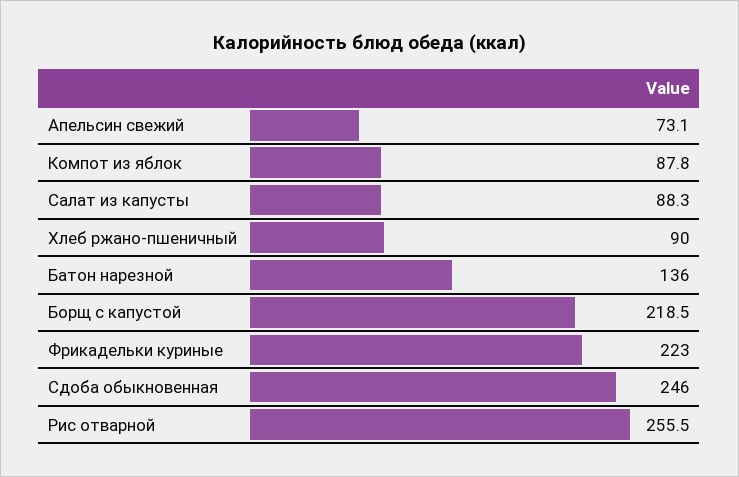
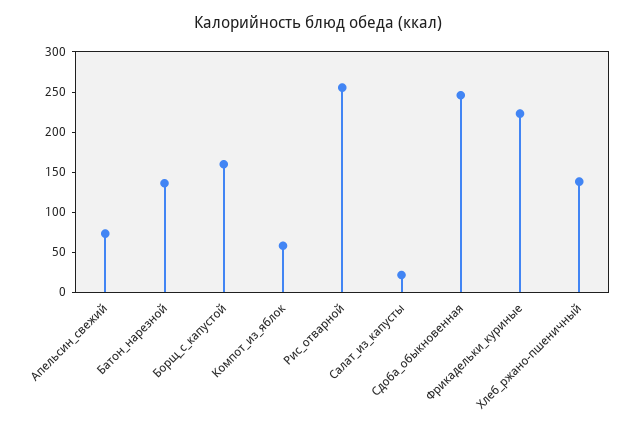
  {
    "Апельсин свежий": 73.1,
-   "Компот из яблок": 87.8,
+   "Компот из яблок": 60,
-   "Салат из капусты": 88.3,
+   "Салат из капусты": 20,
-   "Хлеб ржано-пшеничный": 90,
+   "Хлеб ржано-пшеничный": 140,
    "Батон нарезной": 136,
-   "Борщ с капустой": 218.5,
+   "Борщ с капустой": 160,
    "Фрикадельки куриные": 223,
    "Сдоба обыкновенная": 246,
    "Рис отварной": 255.5
  }

